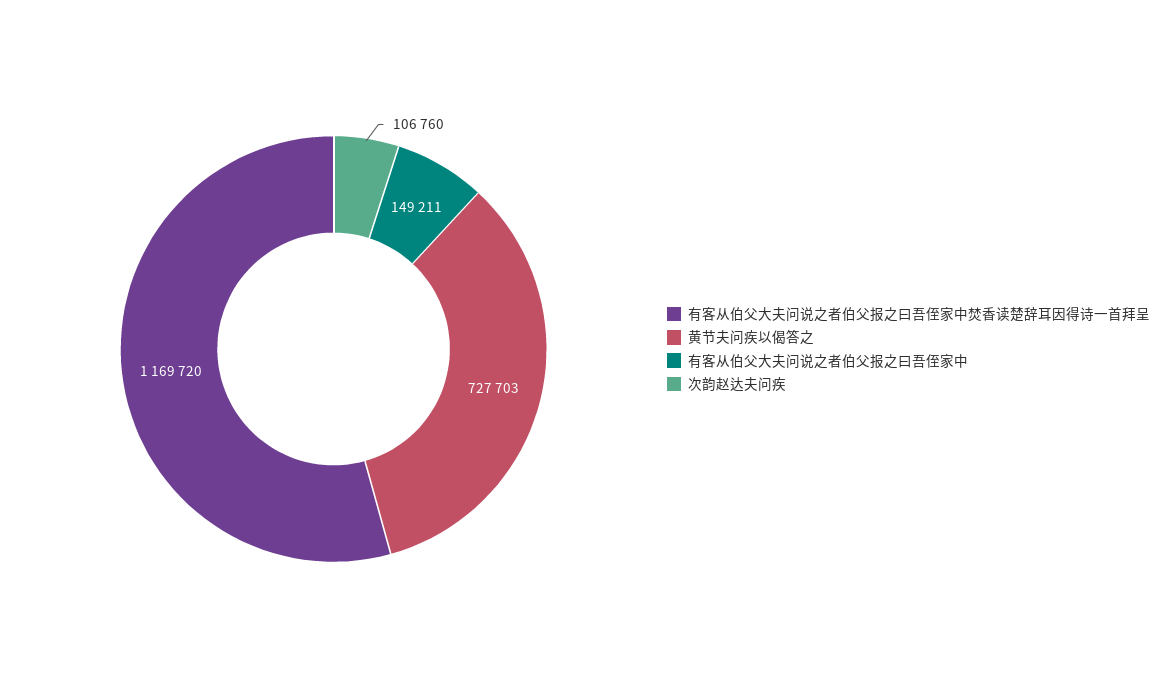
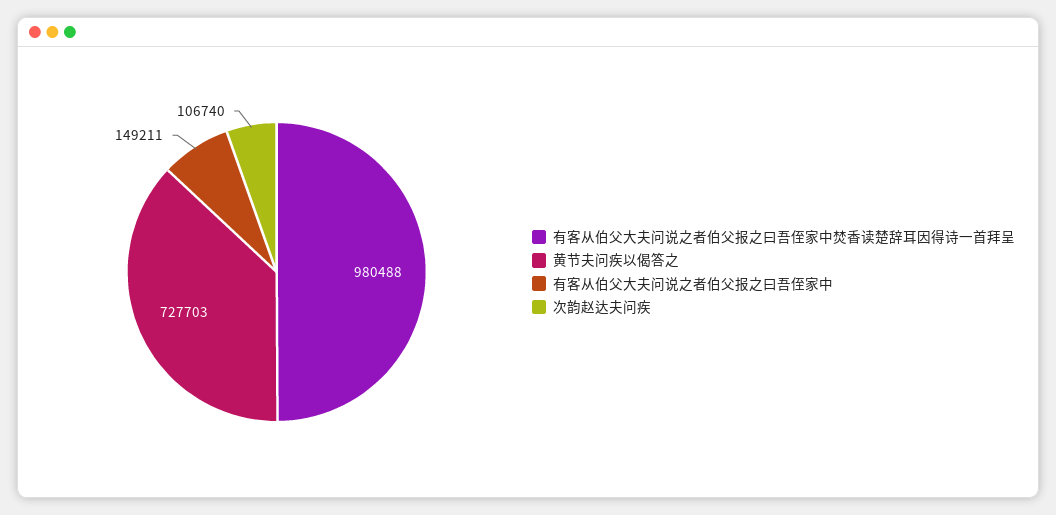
  {
-   "有客从伯父大夫问说之者伯父报之曰吾侄家中焚香读楚辞耳因得诗一首拜呈": 1169720,
+   "有客从伯父大夫问说之者伯父报之曰吾侄家中焚香读楚辞耳因得诗一首拜呈": 980488,
    "黄节夫问疾以偈答之": 727703,
    "有客从伯父大夫问说之者伯父报之曰吾侄家中": 149211,
-   "次韵赵达夫问疾": 106760
+   "次韵赵达夫问疾": 106740
  }

